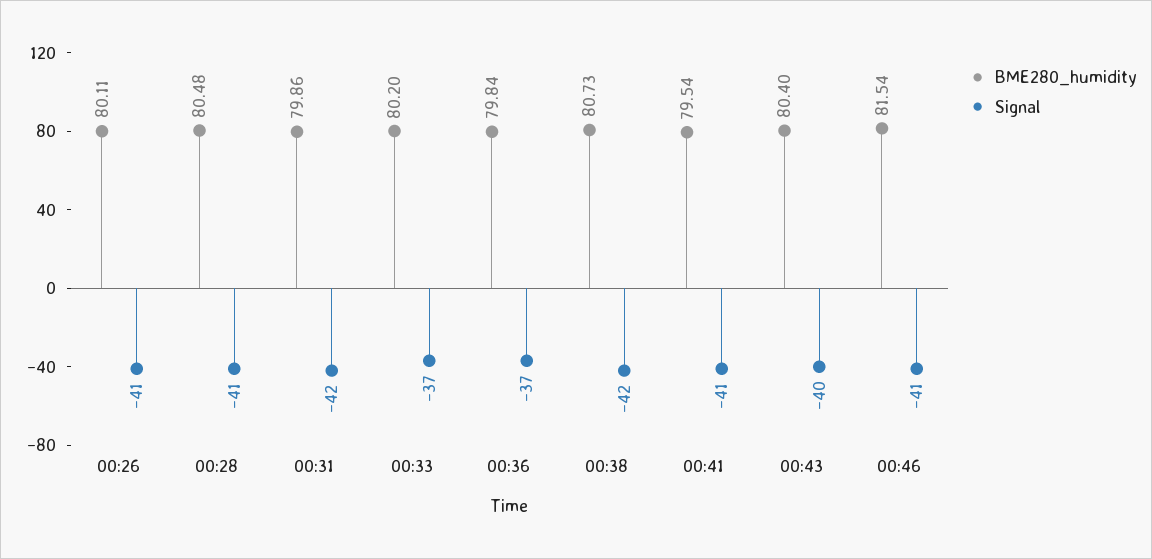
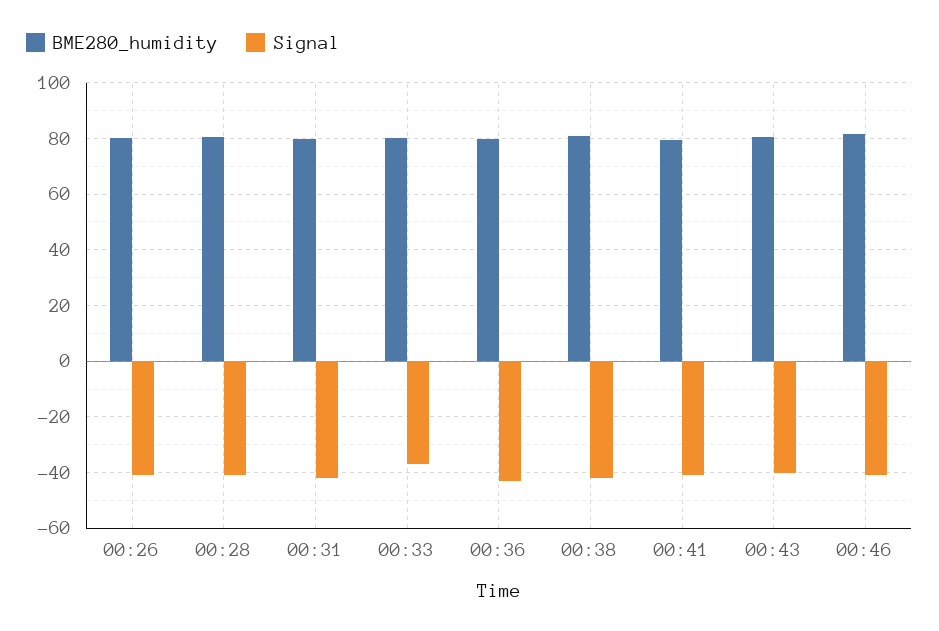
  {
    "BME280_humidity": {
      "00:26": 80.11,
      "00:28": 80.48,
      "00:31": 79.86,
      "00:33": 80.2,
      "00:36": 79.84,
      "00:38": 80.73,
      "00:41": 79.54,
      "00:43": 80.4,
      "00:46": 81.54
    },
    "Signal": {
      "00:26": -41,
      "00:28": -41,
      "00:31": -42,
      "00:33": -37,
-     "00:36": -37,
+     "00:36": -42.5,
      "00:38": -42,
      "00:41": -41,
      "00:43": -40,
      "00:46": -41
    }
  }

